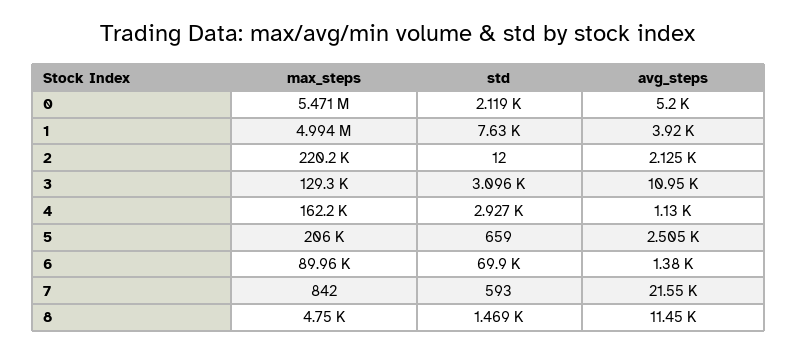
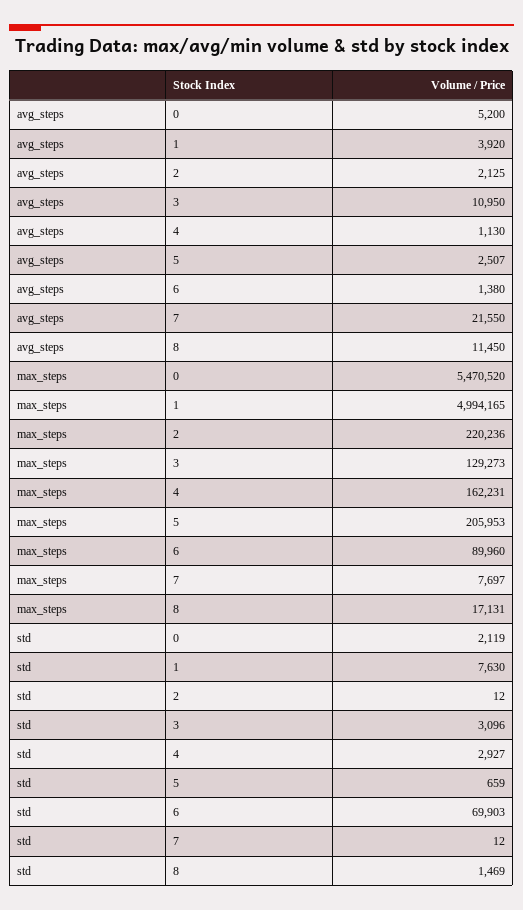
  {
    "max_steps": {
      "0": 5470520,
      "1": 4994165,
      "2": 220236,
      "3": 129273,
      "4": 162231,
      "5": 205953,
      "6": 89960,
-     "7": 842,
+     "7": 7697,
-     "8": 4750
+     "8": 17131
    },
    "std": {
      "0": 2119,
      "1": 7630,
      "2": 12,
      "3": 3096,
      "4": 2927,
      "5": 659,
      "6": 69903,
-     "7": 593,
+     "7": 12,
      "8": 1469
    },
    "avg_steps": {
      "0": 5200,
      "1": 3920,
      "2": 2125,
      "3": 10950,
      "4": 1130,
-     "5": 2505,
+     "5": 2507,
      "6": 1380,
      "7": 21550,
      "8": 11450
    }
  }

